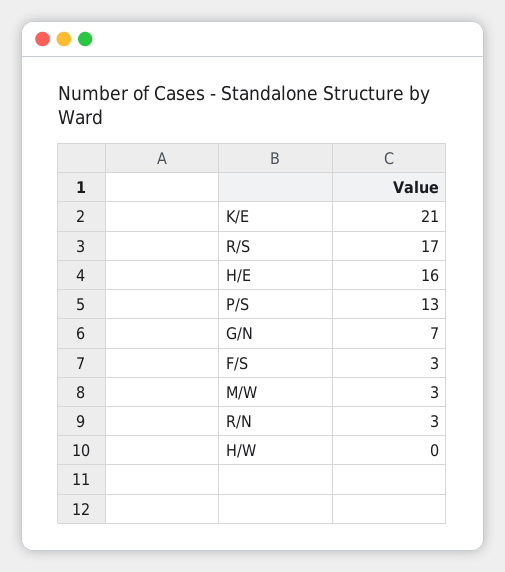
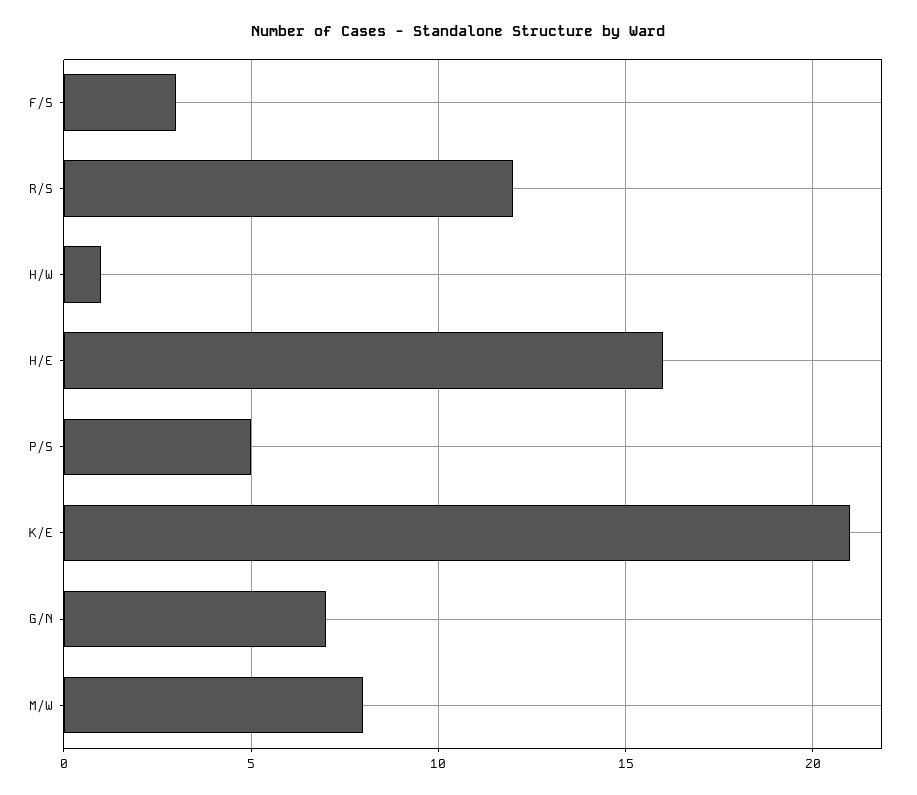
  {
    "K/E": 21,
-   "R/S": 17,
+   "R/S": 12,
    "H/E": 16,
-   "P/S": 13,
+   "P/S": 5,
    "G/N": 7,
    "F/S": 3,
-   "M/W": 3,
+   "M/W": 8,
-   "R/N": 3,
-   "H/W": 0
+   "H/W": 1
  }

